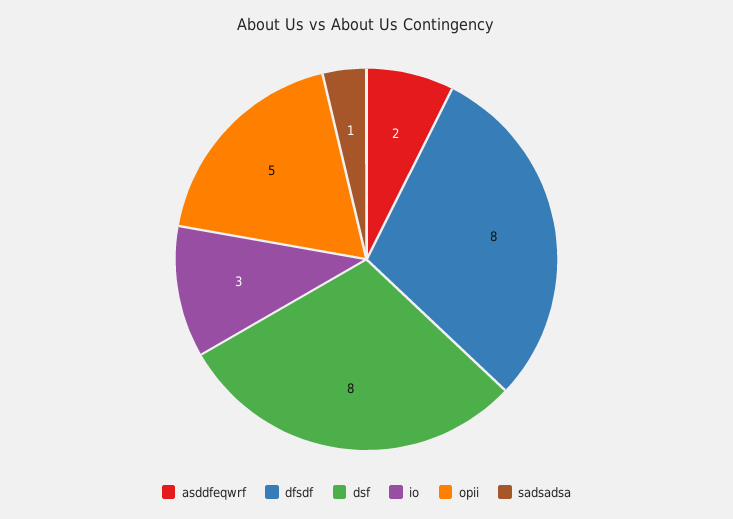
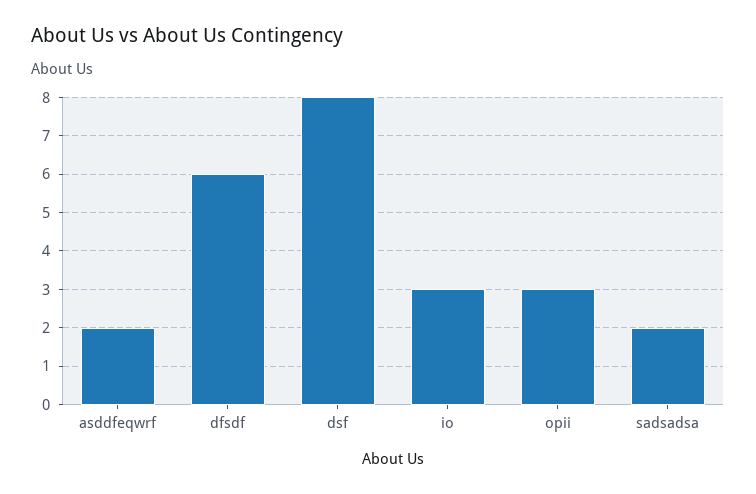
  {
    "asddfeqwrf": 2,
-   "dfsdf": 8,
+   "dfsdf": 6,
    "dsf": 8,
    "io": 3,
-   "opii": 5,
+   "opii": 3,
-   "sadsadsa": 1
+   "sadsadsa": 2
  }

